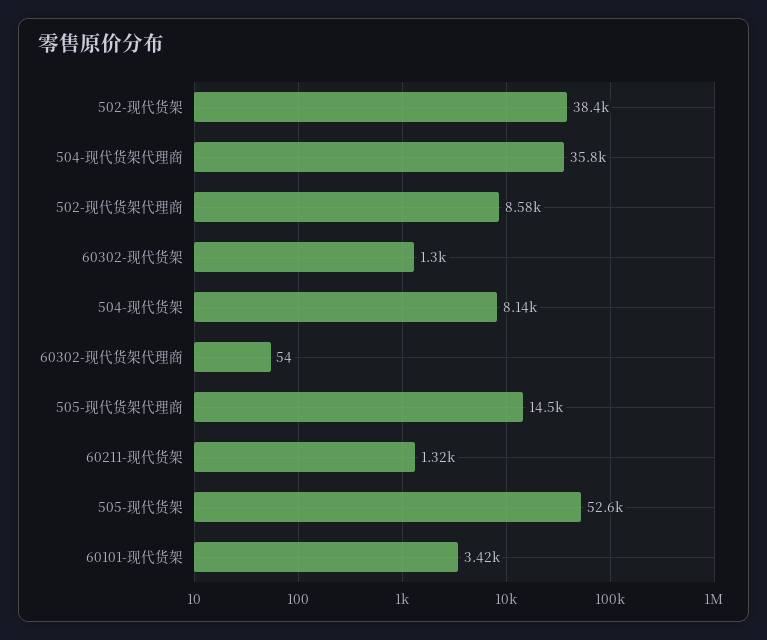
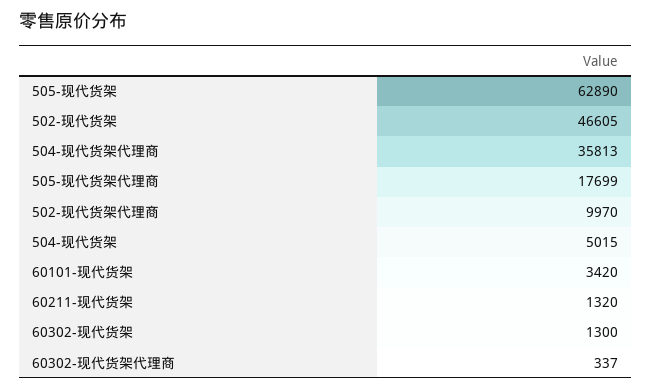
  {
-   "502-现代货架": 38400,
+   "502-现代货架": 46605,
    "504-现代货架代理商": 35813,
-   "502-现代货架代理商": 8580,
+   "502-现代货架代理商": 9970,
    "60302-现代货架": 1300,
-   "504-现代货架": 8140,
+   "504-现代货架": 5015,
-   "60302-现代货架代理商": 54,
+   "60302-现代货架代理商": 337,
-   "505-现代货架代理商": 14500,
+   "505-现代货架代理商": 17699,
    "60211-现代货架": 1320,
-   "505-现代货架": 52600,
+   "505-现代货架": 62890,
    "60101-现代货架": 3420
  }

